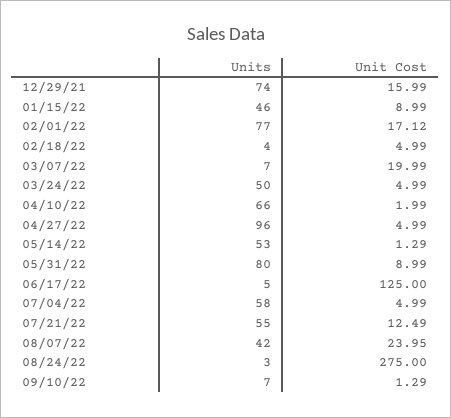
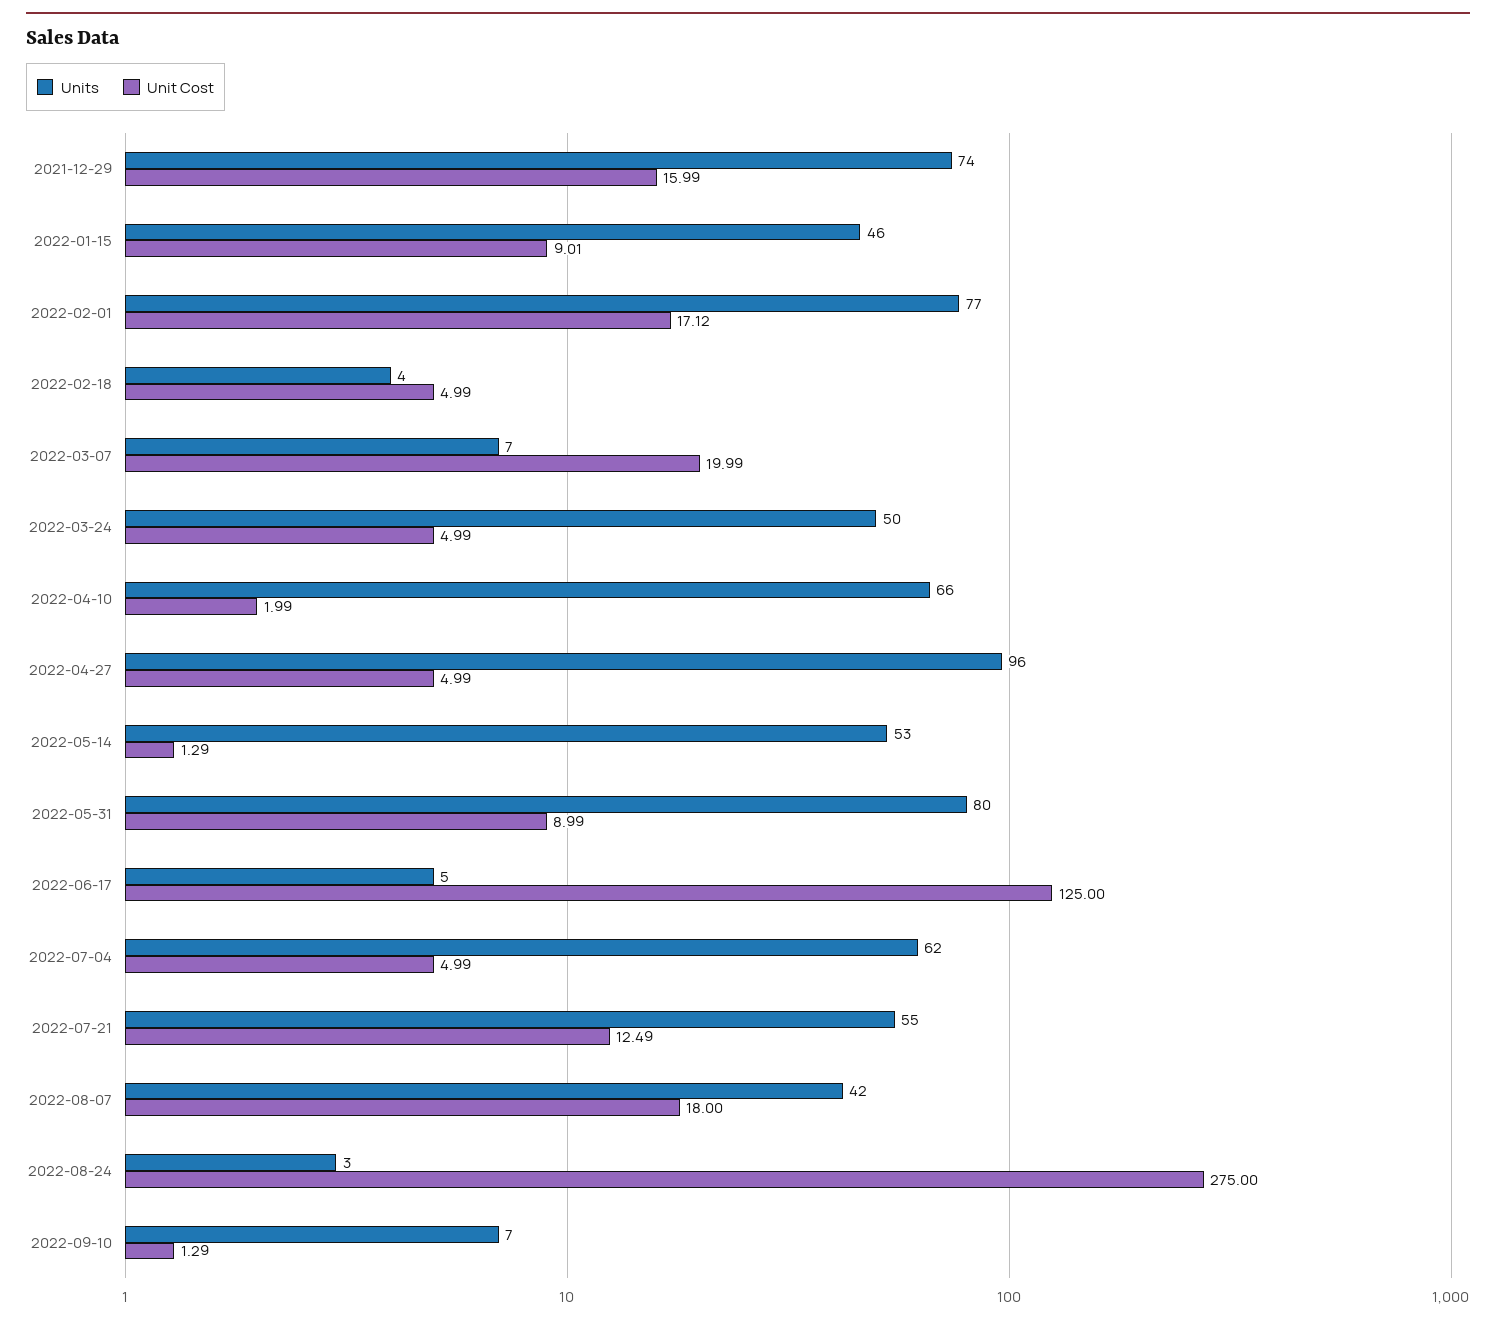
  {
    "Units": {
      "12/29/21": 74,
      "01/15/22": 46,
      "02/01/22": 77,
      "02/18/22": 4,
      "03/07/22": 7,
      "03/24/22": 50,
      "04/10/22": 66,
      "04/27/22": 96,
      "05/14/22": 53,
      "05/31/22": 80,
      "06/17/22": 5,
-     "07/04/22": 58,
+     "07/04/22": 62,
      "07/21/22": 55,
      "08/07/22": 42,
      "08/24/22": 3,
      "09/10/22": 7
    },
    "Unit Cost": {
      "12/29/21": 15.99,
-     "01/15/22": 8.99,
+     "01/15/22": 9.01,
      "02/01/22": 17.12,
      "02/18/22": 4.99,
      "03/07/22": 19.99,
      "03/24/22": 4.99,
      "04/10/22": 1.99,
      "04/27/22": 4.99,
      "05/14/22": 1.29,
      "05/31/22": 8.99,
      "06/17/22": 125,
      "07/04/22": 4.99,
      "07/21/22": 12.49,
-     "08/07/22": 23.95,
+     "08/07/22": 18,
      "08/24/22": 275,
      "09/10/22": 1.29
    }
  }

